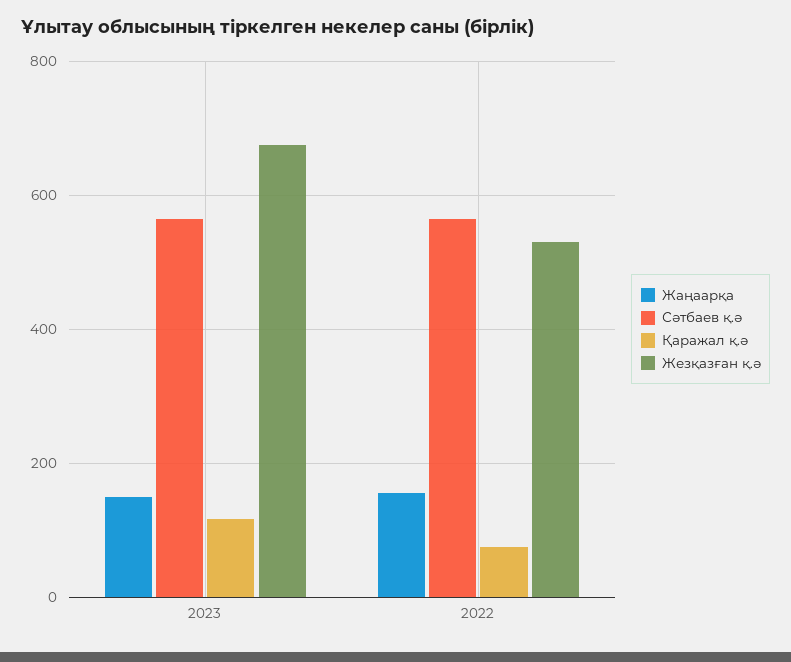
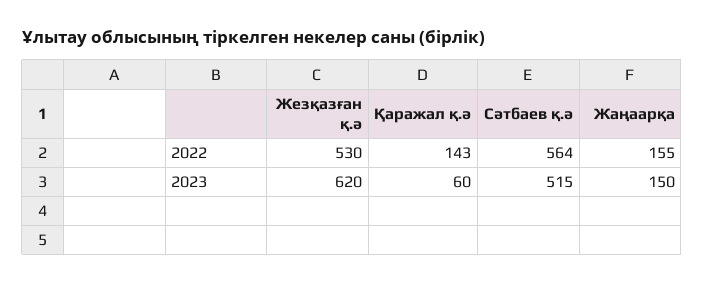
  {
    "Жаңаарқа": {
      "2023": 150,
      "2022": 155
    },
    "Сәтбаев қ.ә": {
-     "2023": 560,
+     "2023": 515,
      "2022": 564
    },
    "Қаражал қ.ә": {
-     "2023": 120,
+     "2023": 60,
-     "2022": 80
+     "2022": 143
    },
    "Жезқазған қ.ә": {
-     "2023": 680,
+     "2023": 620,
      "2022": 530
    }
  }

